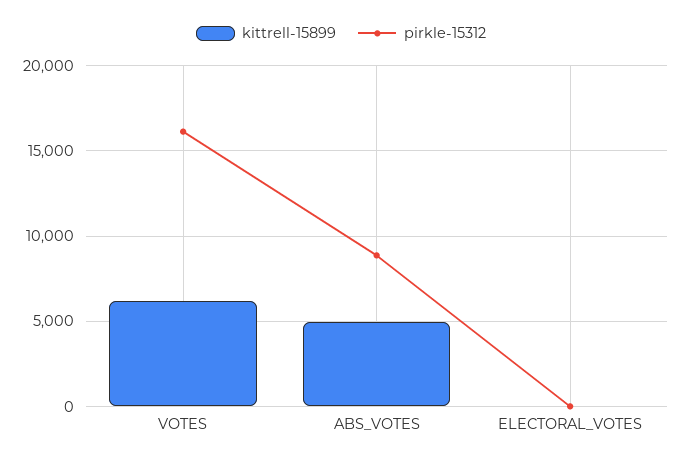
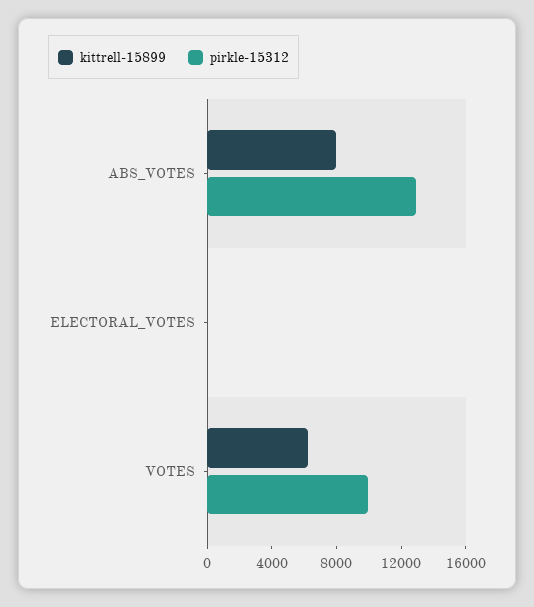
  {
    "kittrell-15899": {
      "VOTES": 6000,
-     "ABS_VOTES": 5000,
+     "ABS_VOTES": 8000,
      "ELECTORAL_VOTES": 0
    },
    "pirkle-15312": {
-     "VOTES": 16000,
+     "VOTES": 10000,
-     "ABS_VOTES": 9000,
+     "ABS_VOTES": 13000,
      "ELECTORAL_VOTES": 0
    }
  }

